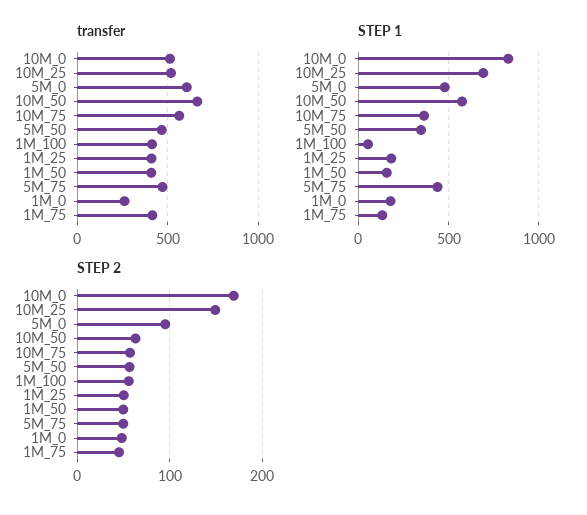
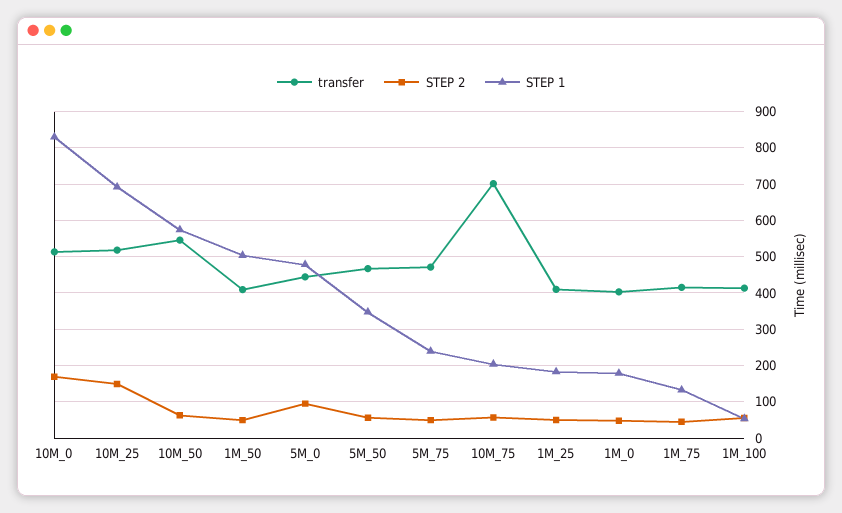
  {
    "transfer": {
      "10M_0": 520,
      "10M_25": 520,
-     "5M_0": 600,
+     "5M_0": 440,
-     "10M_50": 650,
+     "10M_50": 540,
-     "10M_75": 550,
+     "10M_75": 700,
      "5M_50": 460,
      "1M_100": 420,
      "1M_25": 420,
      "1M_50": 400,
      "5M_75": 480,
-     "1M_0": 250,
+     "1M_0": 400,
      "1M_75": 420
    },
    "STEP 1": {
      "10M_0": 840,
      "10M_25": 700,
      "5M_0": 480,
      "10M_50": 580,
-     "10M_75": 350,
+     "10M_75": 200,
      "5M_50": 340,
      "1M_100": 60,
      "1M_25": 180,
-     "1M_50": 150,
+     "1M_50": 500,
-     "5M_75": 450,
+     "5M_75": 240,
      "1M_0": 180,
      "1M_75": 140
    },
    "STEP 2": {
      "10M_0": 170,
      "10M_25": 150,
      "5M_0": 100,
      "10M_50": 60,
      "10M_75": 60,
      "5M_50": 60,
      "1M_100": 60,
      "1M_25": 50,
      "1M_50": 50,
      "5M_75": 50,
      "1M_0": 50,
      "1M_75": 50
    }
  }

